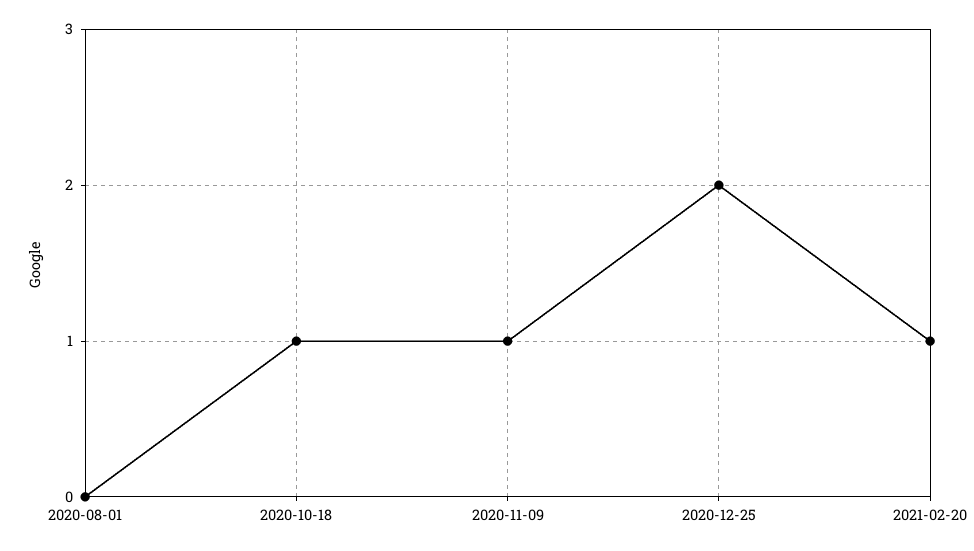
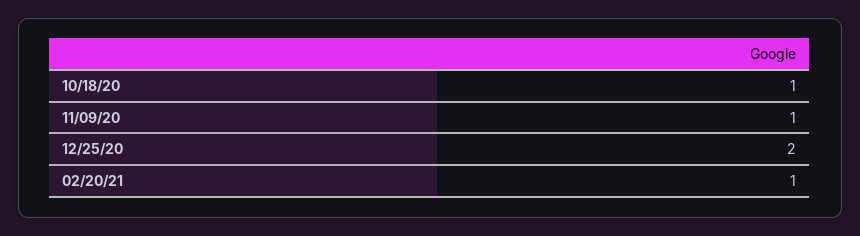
  {
-   "2020-08-01": 0,
    "2020-10-18": 1,
    "2020-11-09": 1,
    "2020-12-25": 2,
    "2021-02-20": 1
  }

